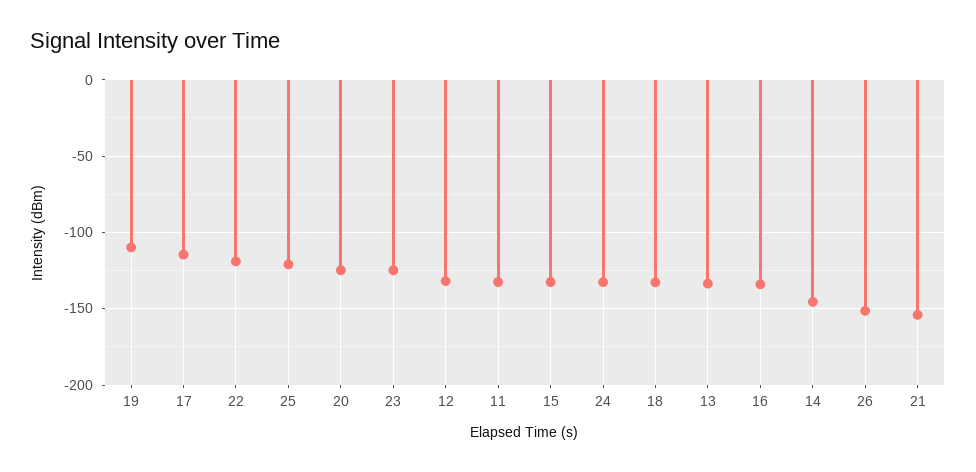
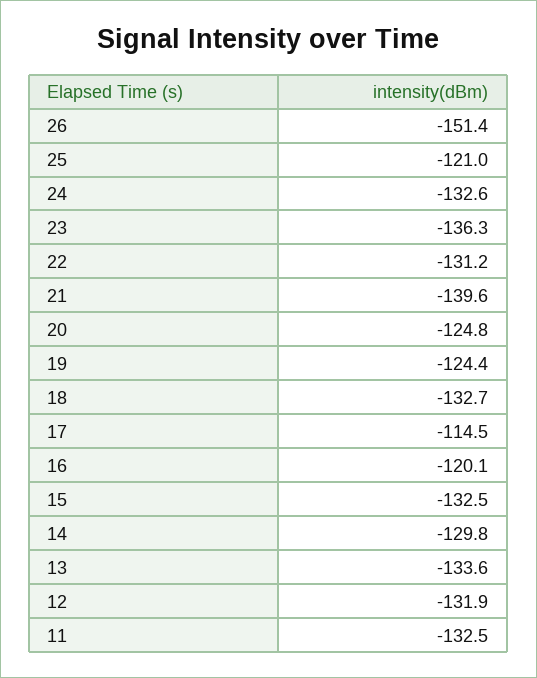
  {
-   "19": -110,
+   "19": -124.4,
    "17": -114.5,
-   "22": -120,
+   "22": -131.2,
    "25": -121,
    "20": -124.8,
-   "23": -125,
+   "23": -136.3,
    "12": -131.9,
    "11": -132.5,
    "15": -132.5,
    "24": -132.6,
    "18": -132.7,
    "13": -133.6,
-   "16": -135,
+   "16": -120.1,
-   "14": -145,
+   "14": -129.8,
    "26": -151.4,
-   "21": -155
+   "21": -139.6
  }

